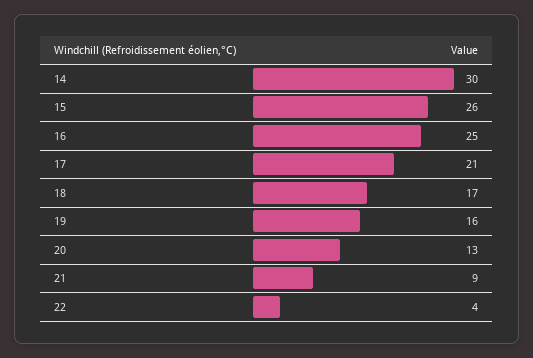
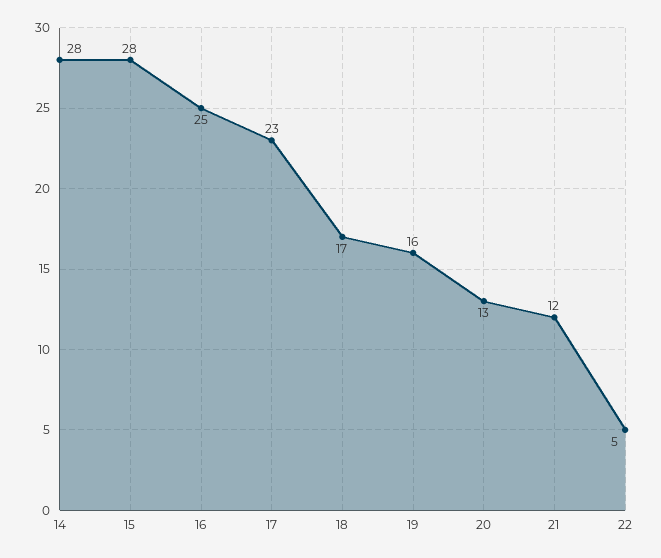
  {
-   "14": 30,
+   "14": 28,
-   "15": 26,
+   "15": 28,
    "16": 25,
-   "17": 21,
+   "17": 23,
    "18": 17,
    "19": 16,
    "20": 13,
-   "21": 9,
+   "21": 12,
-   "22": 4
+   "22": 5
  }

